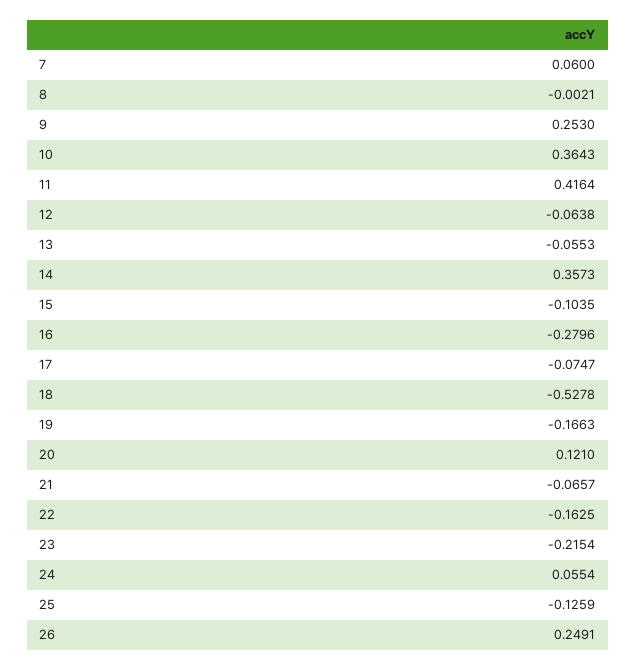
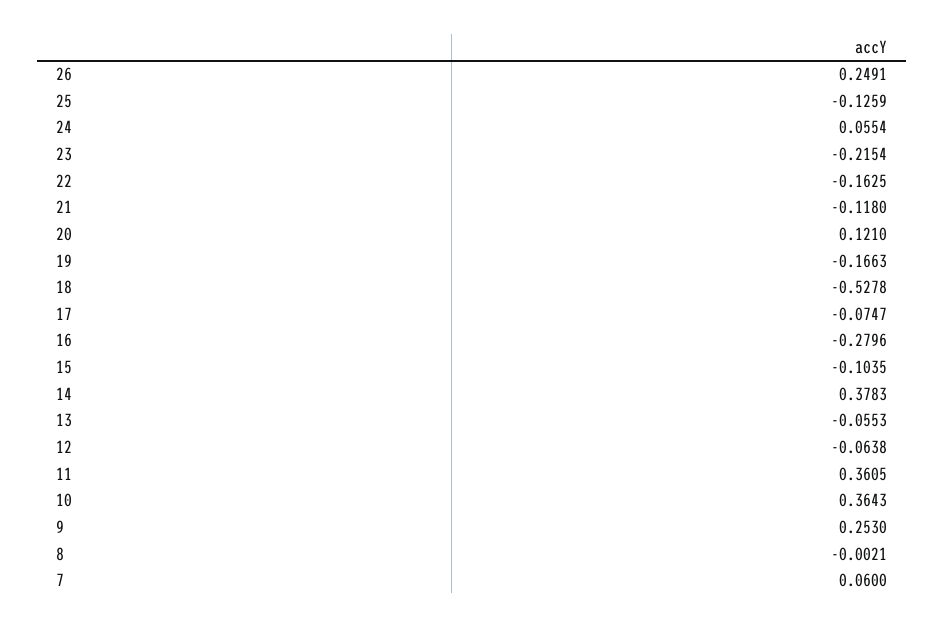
  {
    "7": 0.06,
    "8": -0.0021,
    "9": 0.253,
    "10": 0.3643,
-   "11": 0.4164,
+   "11": 0.3605,
    "12": -0.0638,
    "13": -0.0553,
-   "14": 0.3573,
+   "14": 0.3783,
    "15": -0.1035,
    "16": -0.2796,
    "17": -0.0747,
    "18": -0.5278,
    "19": -0.1663,
    "20": 0.121,
-   "21": -0.0657,
+   "21": -0.118,
    "22": -0.1625,
    "23": -0.2154,
    "24": 0.0554,
    "25": -0.1259,
    "26": 0.2491
  }

